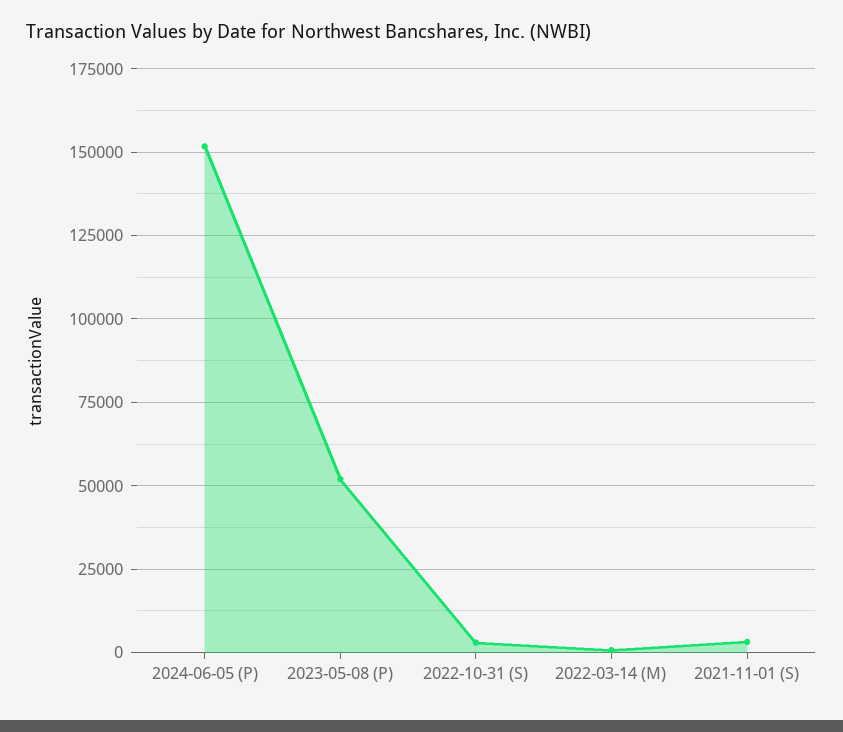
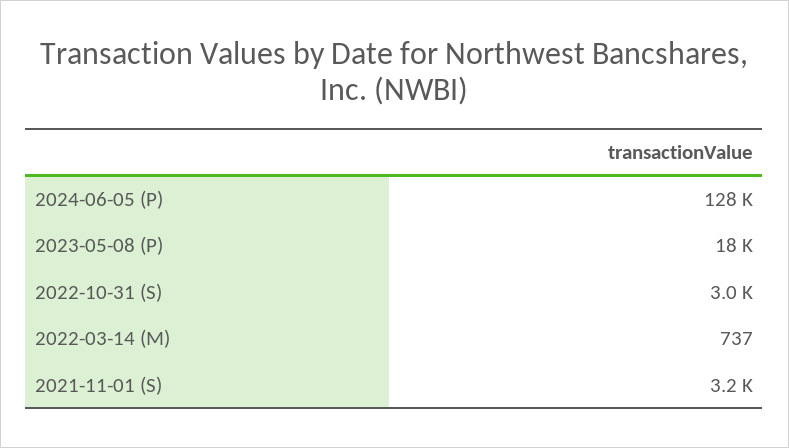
  {
-   "2024-06-05 (P)": 152500,
+   "2024-06-05 (P)": 128000,
-   "2023-05-08 (P)": 52500,
+   "2023-05-08 (P)": 18000,
    "2022-10-31 (S)": 3000,
    "2022-03-14 (M)": 737,
    "2021-11-01 (S)": 3200
  }

